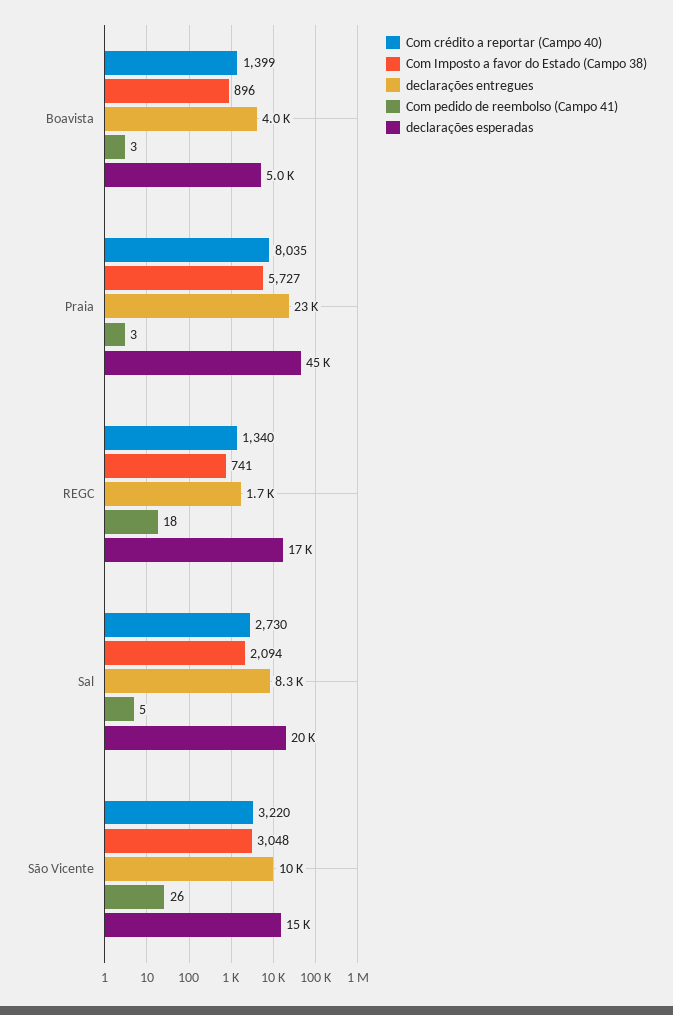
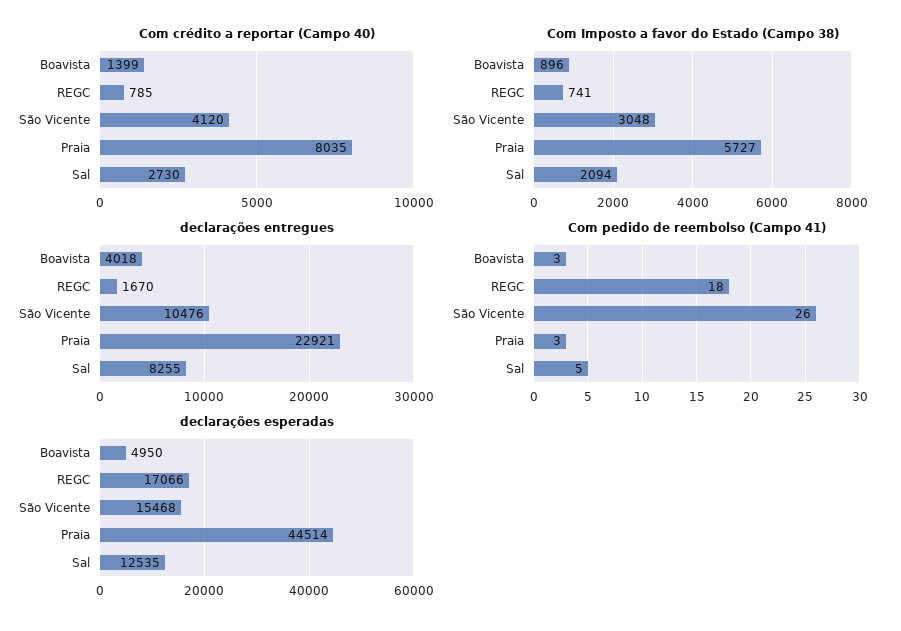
  {
    "Com crédito a reportar (Campo 40)": {
      "Boavista": 1399,
      "Praia": 8035,
-     "REGC": 1340,
+     "REGC": 785,
      "Sal": 2730,
-     "São Vicente": 3220
+     "São Vicente": 4120
    },
    "Com Imposto a favor do Estado (Campo 38)": {
      "Boavista": 896,
      "Praia": 5727,
      "REGC": 741,
      "Sal": 2094,
      "São Vicente": 3048
    },
    "declarações entregues": {
      "Boavista": 4018,
      "Praia": 22921,
      "REGC": 1670,
      "Sal": 8255,
      "São Vicente": 10476
    },
    "Com pedido de reembolso (Campo 41)": {
      "Boavista": 3,
      "Praia": 3,
      "REGC": 18,
      "Sal": 5,
      "São Vicente": 26
    },
    "declarações esperadas": {
      "Boavista": 4950,
      "Praia": 44514,
      "REGC": 17066,
-     "Sal": 20000,
+     "Sal": 12535,
      "São Vicente": 15468
    }
  }

